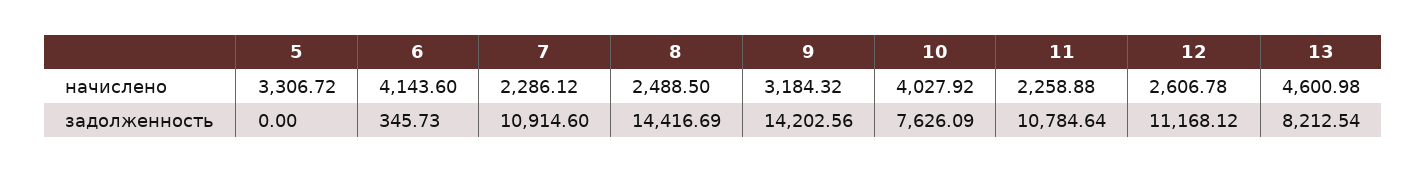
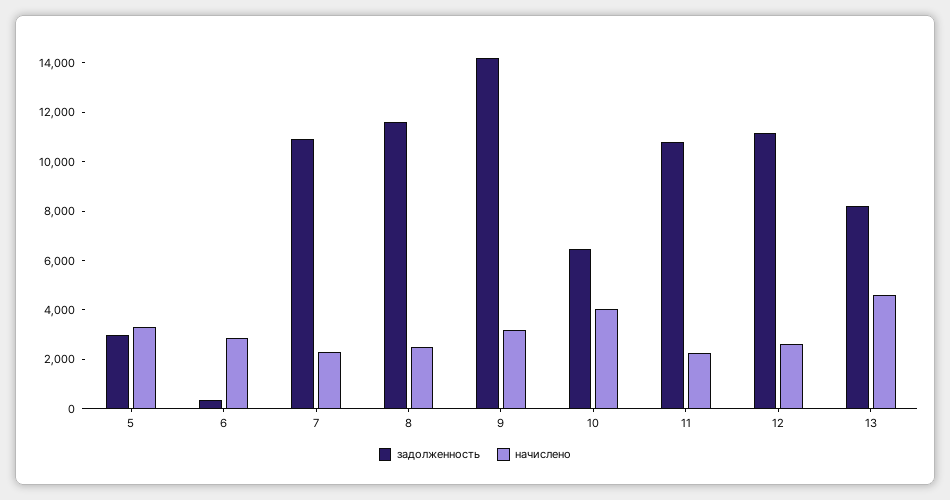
  {
    "начислено": {
      "5": 3306.72,
-     "6": 4143.6,
+     "6": 3000,
      "7": 2286.12,
      "8": 2488.5,
      "9": 3184.32,
      "10": 4027.92,
      "11": 2258.88,
      "12": 2606.78,
      "13": 4600.98
    },
    "задолженность": {
-     "5": 0,
+     "5": 3000,
      "6": 345.73,
      "7": 10914.6,
-     "8": 14416.69,
+     "8": 11500,
      "9": 14202.56,
-     "10": 7626.09,
+     "10": 6500,
      "11": 10784.64,
      "12": 11168.12,
      "13": 8212.54
    }
  }

